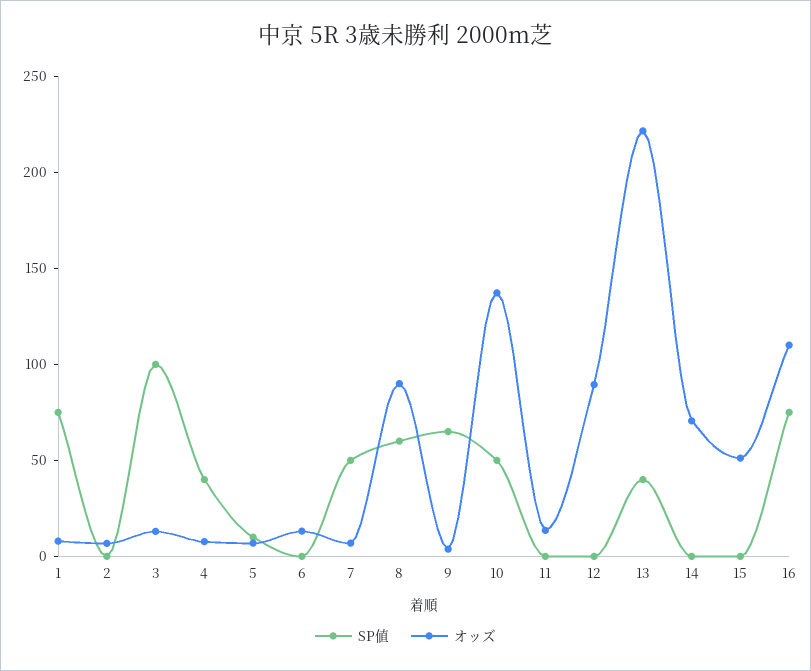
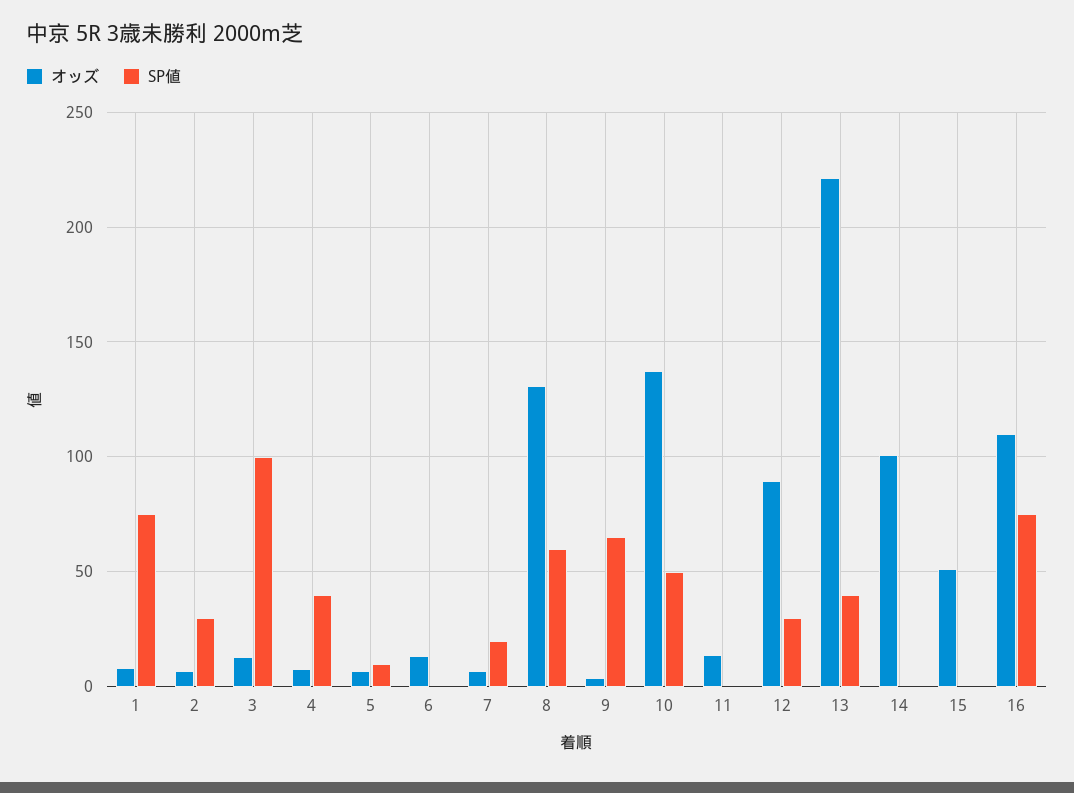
  {
    "SP値": {
      "1": 75,
-     "2": 0,
+     "2": 30,
      "3": 100,
      "4": 40,
      "5": 10,
      "6": 0,
-     "7": 50,
+     "7": 20,
      "8": 60,
      "9": 65,
      "10": 50,
      "11": 0,
-     "12": 0,
+     "12": 30,
      "13": 40,
      "14": 0,
      "15": 0,
      "16": 75
    },
    "オッズ": {
      "1": 10,
      "2": 5,
      "3": 15,
      "4": 10,
      "5": 5,
      "6": 15,
      "7": 5,
-     "8": 90,
+     "8": 130,
      "9": 5,
      "10": 135,
      "11": 15,
      "12": 90,
      "13": 220,
-     "14": 70,
+     "14": 100,
      "15": 50,
      "16": 110
    }
  }

